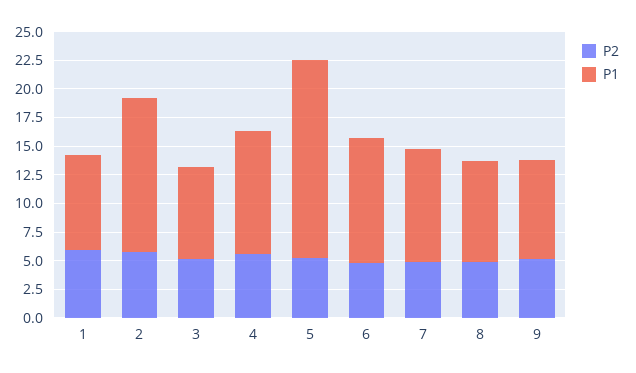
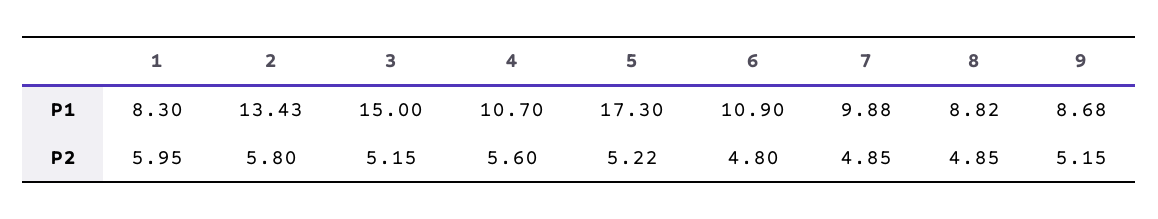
  {
    "P2": {
      "1": 5.95,
      "2": 5.8,
      "3": 5.15,
      "4": 5.6,
      "5": 5.22,
      "6": 4.8,
      "7": 4.85,
      "8": 4.85,
      "9": 5.15
    },
    "P1": {
      "1": 8.3,
      "2": 13.43,
-     "3": 7.5,
+     "3": 15,
      "4": 10.7,
      "5": 17.3,
      "6": 10.9,
      "7": 9.88,
      "8": 8.82,
      "9": 8.68
    }
  }

